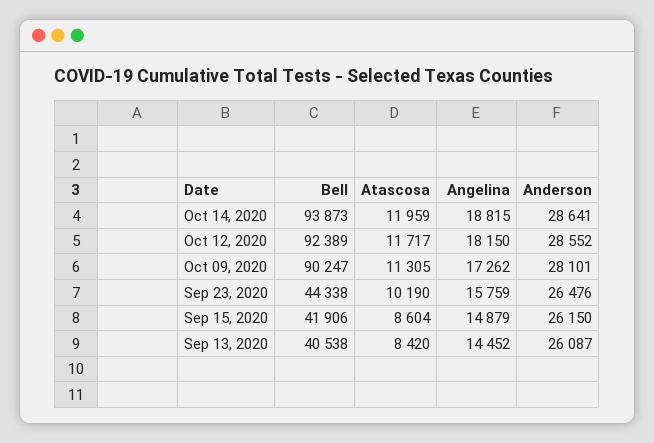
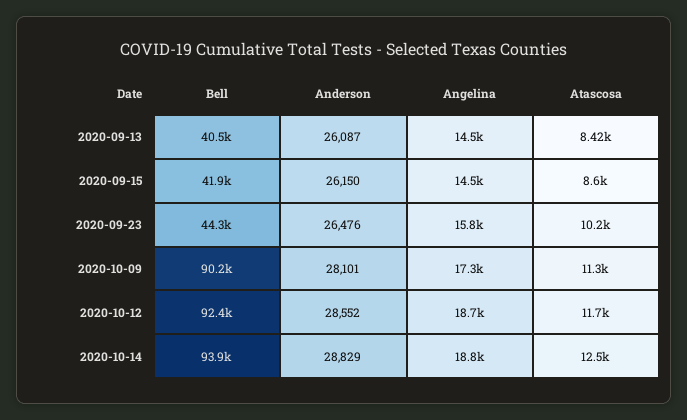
  {
    "Bell": {
      "Oct 14, 2020": 93873,
      "Oct 12, 2020": 92389,
      "Oct 09, 2020": 90247,
      "Sep 23, 2020": 44338,
      "Sep 15, 2020": 41906,
      "Sep 13, 2020": 40538
    },
    "Atascosa": {
-     "Oct 14, 2020": 11959,
+     "Oct 14, 2020": 12500,
      "Oct 12, 2020": 11717,
      "Oct 09, 2020": 11305,
      "Sep 23, 2020": 10190,
      "Sep 15, 2020": 8604,
      "Sep 13, 2020": 8420
    },
    "Angelina": {
      "Oct 14, 2020": 18815,
-     "Oct 12, 2020": 18150,
+     "Oct 12, 2020": 18700,
      "Oct 09, 2020": 17262,
      "Sep 23, 2020": 15759,
-     "Sep 15, 2020": 14879,
+     "Sep 15, 2020": 14500,
      "Sep 13, 2020": 14452
    },
    "Anderson": {
-     "Oct 14, 2020": 28641,
+     "Oct 14, 2020": 28829,
      "Oct 12, 2020": 28552,
      "Oct 09, 2020": 28101,
      "Sep 23, 2020": 26476,
      "Sep 15, 2020": 26150,
      "Sep 13, 2020": 26087
    }
  }

